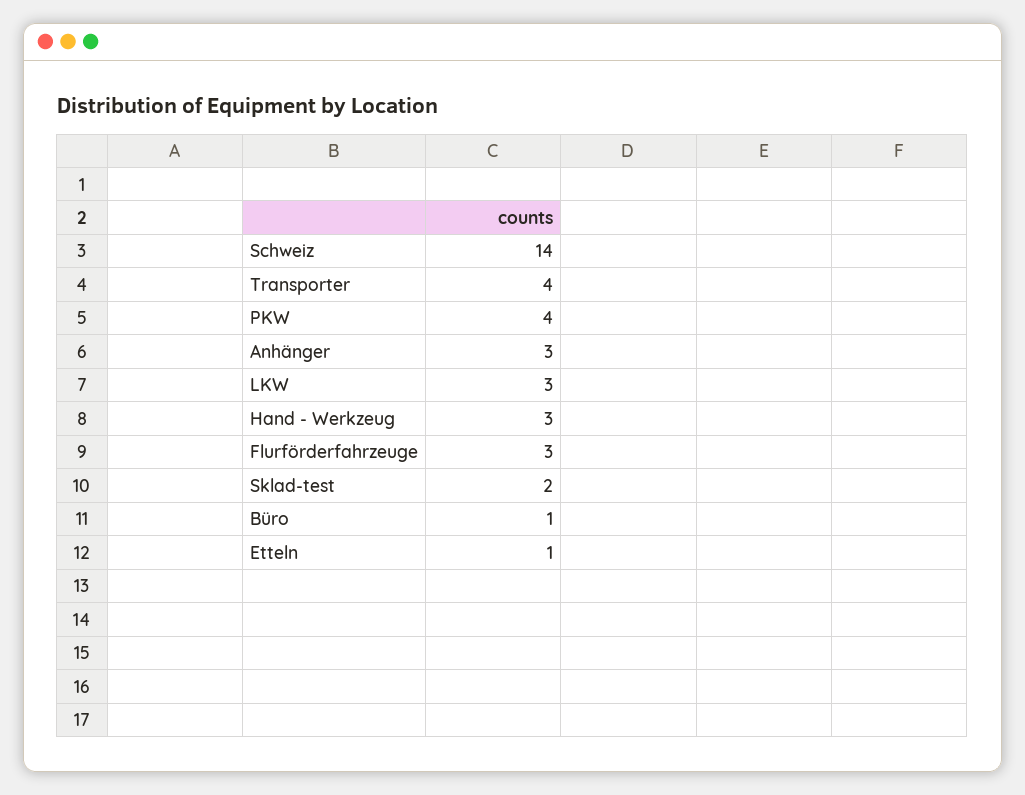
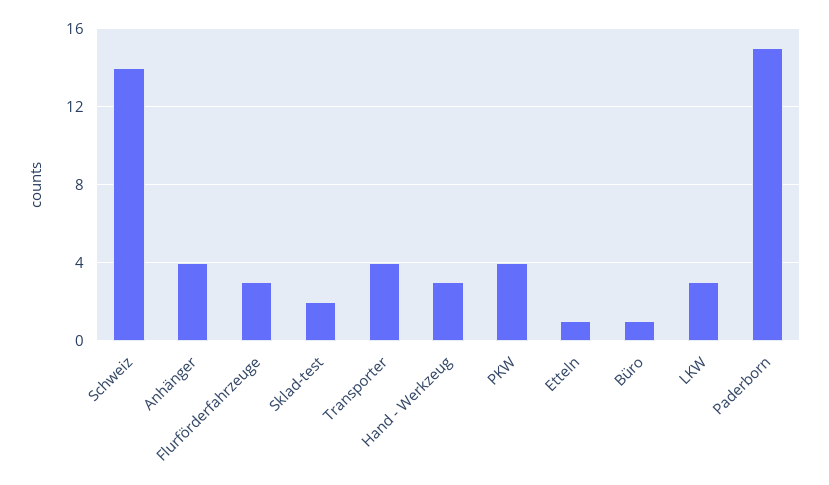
  {
    "Schweiz": 14,
    "Transporter": 4,
    "PKW": 4,
-   "Anhänger": 3,
+   "Anhänger": 4,
    "LKW": 3,
    "Hand - Werkzeug": 3,
    "Flurförderfahrzeuge": 3,
    "Sklad-test": 2,
    "Büro": 1,
-   "Etteln": 1
+   "Etteln": 1,
+   "Paderborn": 15
  }

